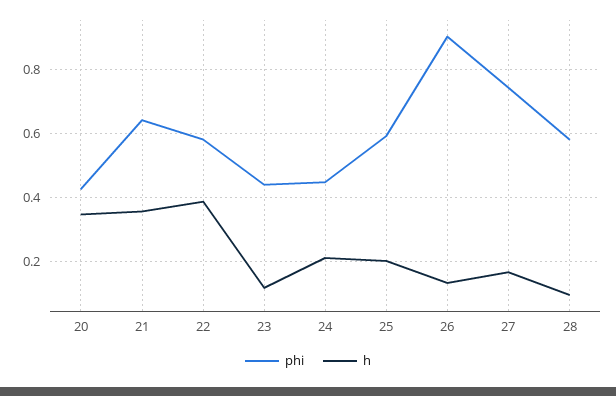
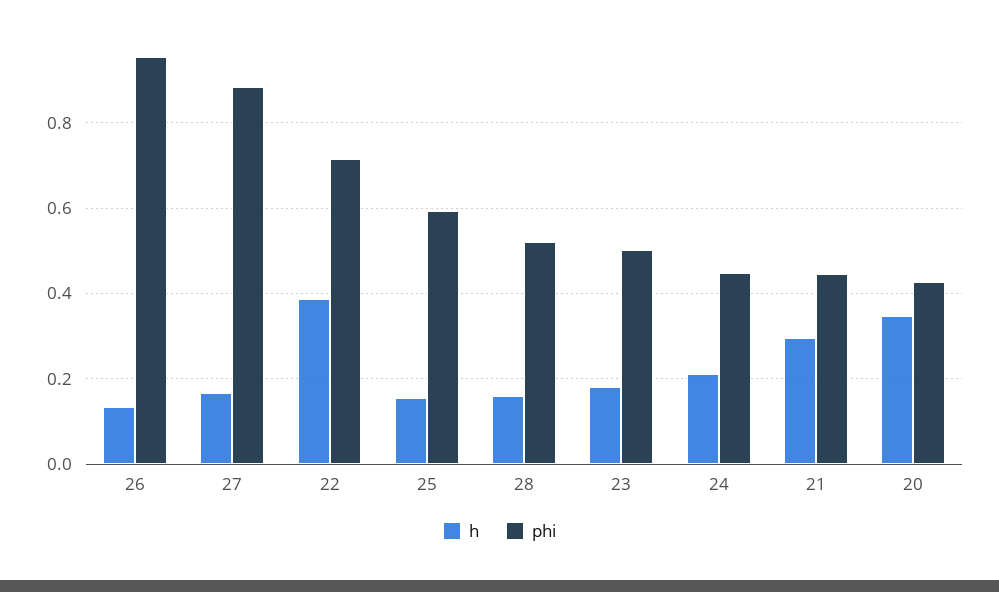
  {
    "phi": {
      "20": 0.42,
-     "21": 0.64,
+     "21": 0.44,
-     "22": 0.58,
+     "22": 0.72,
-     "23": 0.44,
+     "23": 0.5,
      "24": 0.44,
      "25": 0.6,
-     "26": 0.9,
+     "26": 0.96,
-     "27": 0.74,
+     "27": 0.88,
-     "28": 0.58
+     "28": 0.52
    },
    "h": {
      "20": 0.34,
-     "21": 0.36,
+     "21": 0.3,
      "22": 0.38,
-     "23": 0.12,
+     "23": 0.18,
      "24": 0.22,
-     "25": 0.2,
+     "25": 0.16,
      "26": 0.14,
      "27": 0.16,
-     "28": 0.1
+     "28": 0.16
    }
  }

